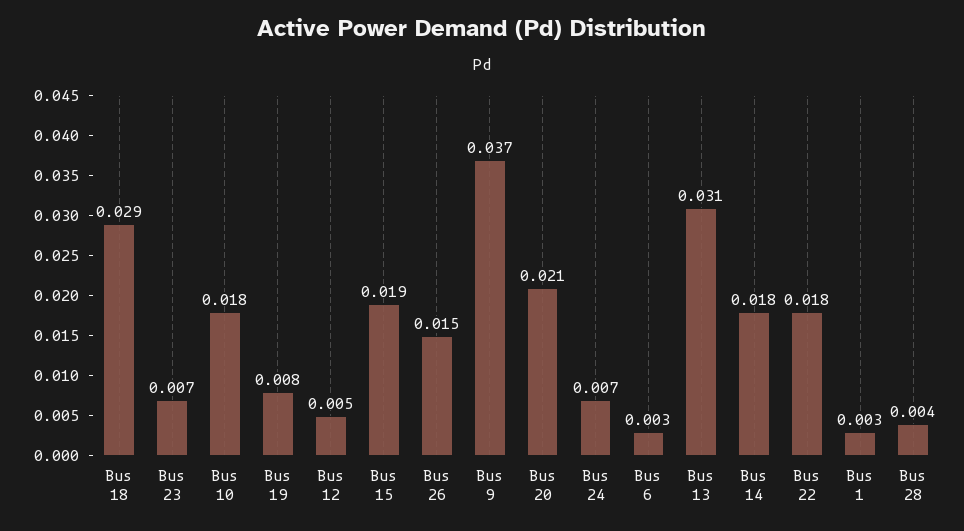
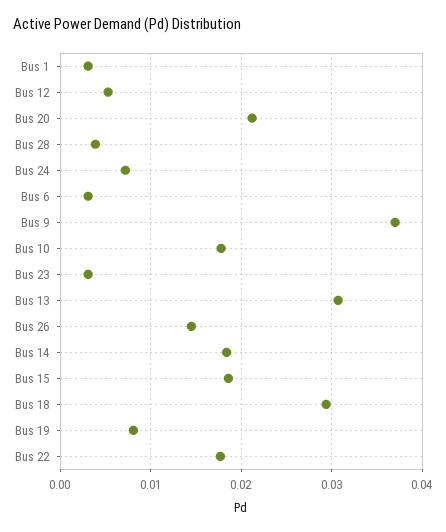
  {
    "Bus 18": 0.029,
-   "Bus 23": 0.007,
+   "Bus 23": 0.003,
    "Bus 10": 0.018,
    "Bus 19": 0.008,
    "Bus 12": 0.005,
    "Bus 15": 0.019,
    "Bus 26": 0.015,
    "Bus 9": 0.037,
    "Bus 20": 0.021,
    "Bus 24": 0.007,
    "Bus 6": 0.003,
    "Bus 13": 0.031,
    "Bus 14": 0.018,
    "Bus 22": 0.018,
    "Bus 1": 0.003,
    "Bus 28": 0.004
  }

